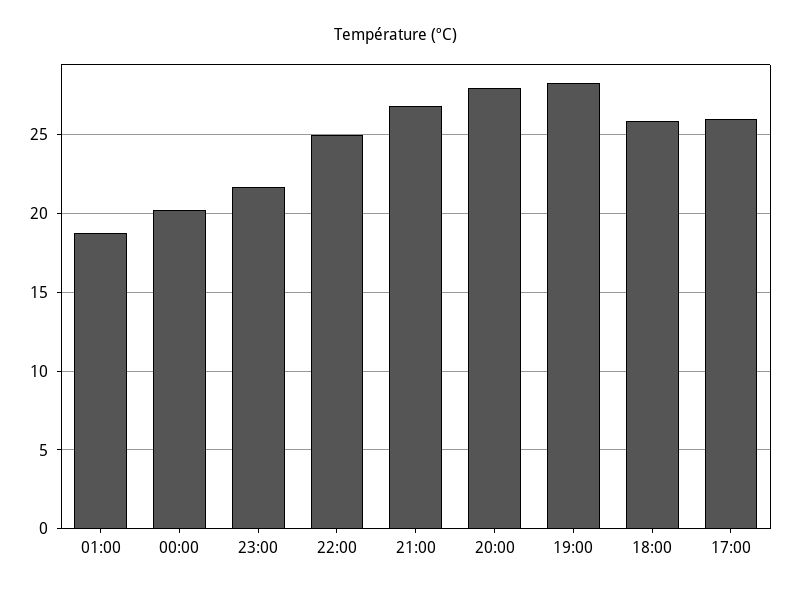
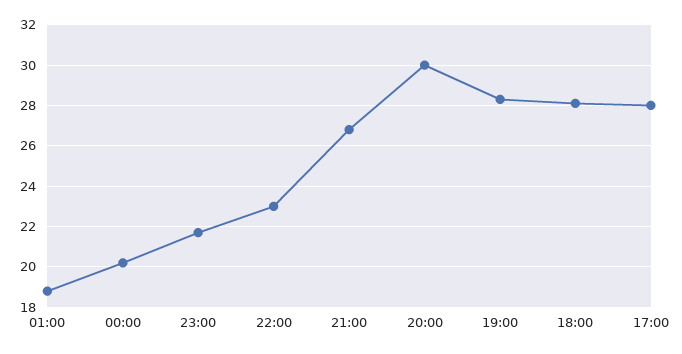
  {
    "01:00": 19,
    "00:00": 20,
    "23:00": 21.5,
-   "22:00": 25,
+   "22:00": 23,
    "21:00": 27,
-   "20:00": 28,
+   "20:00": 30,
    "19:00": 28.5,
-   "18:00": 26,
+   "18:00": 28,
-   "17:00": 26
+   "17:00": 28
  }

